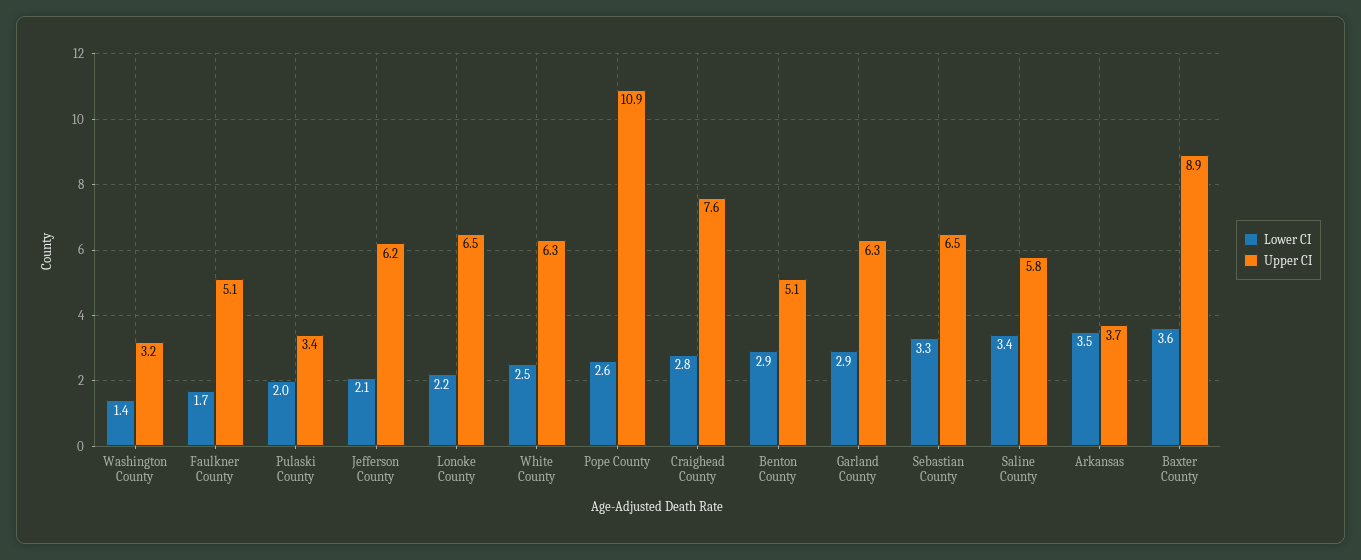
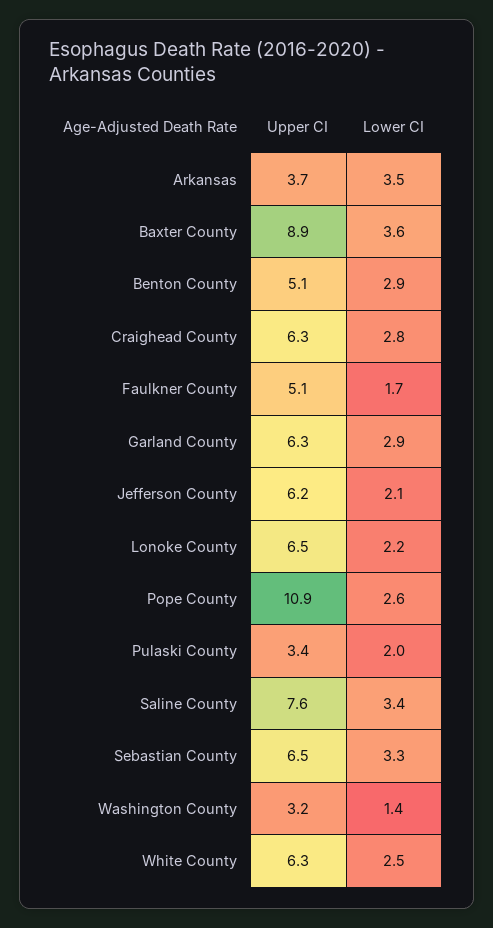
  {
    "Lower CI": {
      "Washington County": 1.4,
      "Faulkner County": 1.7,
      "Pulaski County": 2,
      "Jefferson County": 2.1,
      "Lonoke County": 2.2,
      "White County": 2.5,
      "Pope County": 2.6,
      "Craighead County": 2.8,
      "Benton County": 2.9,
      "Garland County": 2.9,
      "Sebastian County": 3.3,
      "Saline County": 3.4,
      "Arkansas": 3.5,
      "Baxter County": 3.6
    },
    "Upper CI": {
      "Washington County": 3.2,
      "Faulkner County": 5.1,
      "Pulaski County": 3.4,
      "Jefferson County": 6.2,
      "Lonoke County": 6.5,
      "White County": 6.3,
      "Pope County": 10.9,
-     "Craighead County": 7.6,
+     "Craighead County": 6.3,
      "Benton County": 5.1,
      "Garland County": 6.3,
      "Sebastian County": 6.5,
-     "Saline County": 5.8,
+     "Saline County": 7.6,
      "Arkansas": 3.7,
      "Baxter County": 8.9
    }
  }

